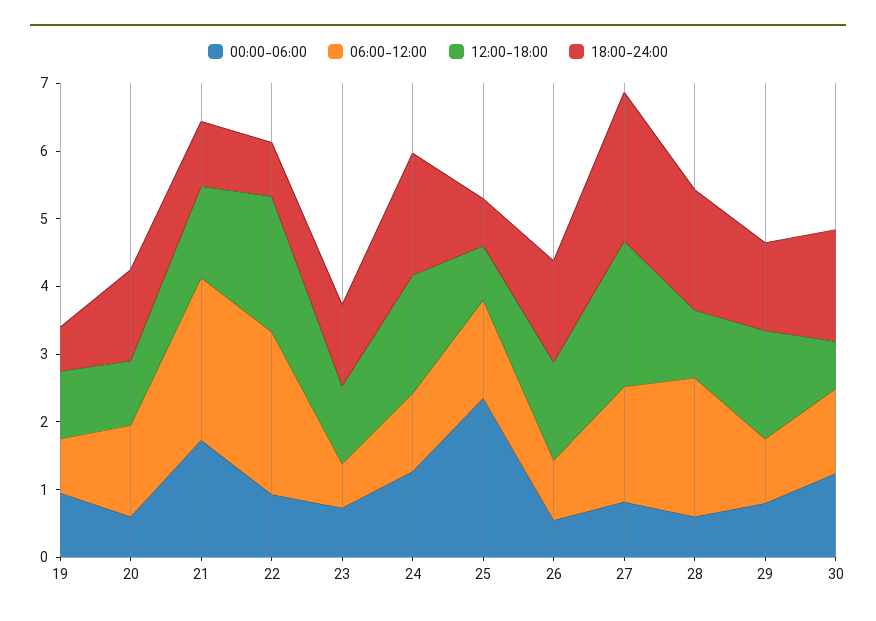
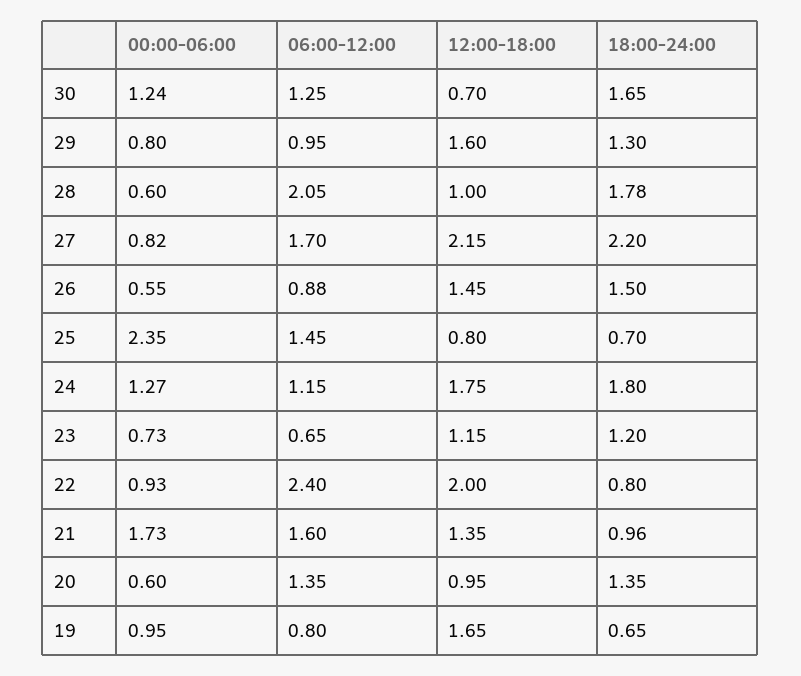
  {
    "00:00-06:00": {
      "19": 0.95,
      "20": 0.6,
      "21": 1.73,
      "22": 0.93,
      "23": 0.73,
      "24": 1.27,
      "25": 2.35,
      "26": 0.55,
      "27": 0.82,
      "28": 0.6,
      "29": 0.8,
      "30": 1.24
    },
    "06:00-12:00": {
      "19": 0.8,
      "20": 1.35,
-     "21": 2.4,
+     "21": 1.6,
      "22": 2.4,
      "23": 0.65,
      "24": 1.15,
      "25": 1.45,
      "26": 0.88,
      "27": 1.7,
      "28": 2.05,
      "29": 0.95,
      "30": 1.25
    },
    "12:00-18:00": {
-     "19": 1,
+     "19": 1.65,
      "20": 0.95,
      "21": 1.35,
      "22": 2,
      "23": 1.15,
      "24": 1.75,
      "25": 0.8,
      "26": 1.45,
      "27": 2.15,
      "28": 1,
      "29": 1.6,
      "30": 0.7
    },
    "18:00-24:00": {
      "19": 0.65,
      "20": 1.35,
      "21": 0.96,
      "22": 0.8,
      "23": 1.2,
      "24": 1.8,
      "25": 0.7,
      "26": 1.5,
      "27": 2.2,
      "28": 1.78,
      "29": 1.3,
      "30": 1.65
    }
  }

